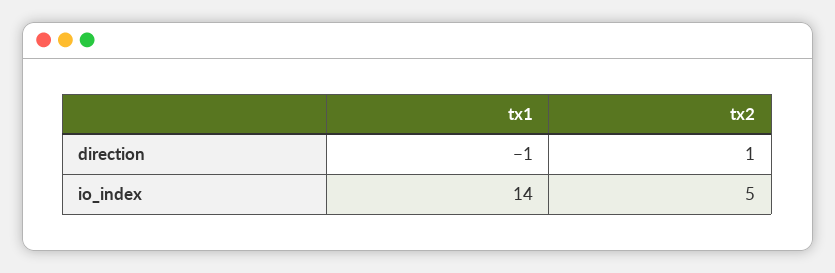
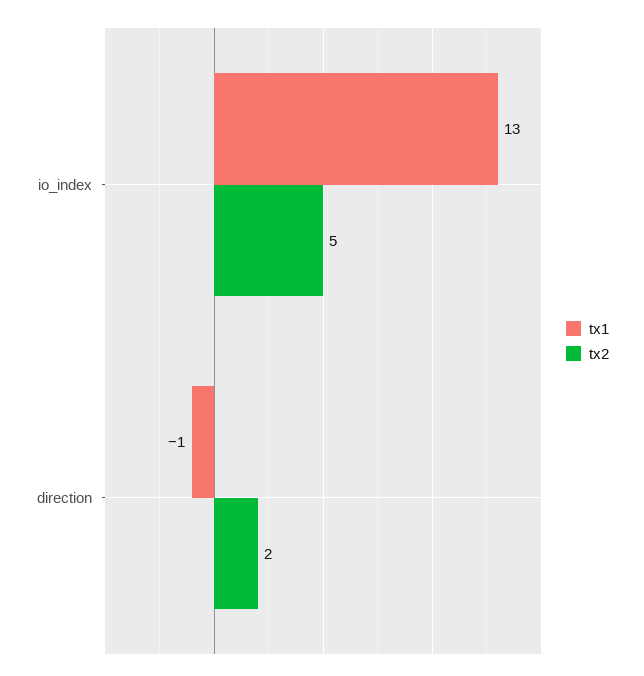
  {
    "tx1": {
      "direction": -1,
-     "io_index": 14
+     "io_index": 13
    },
    "tx2": {
-     "direction": 1,
+     "direction": 2,
      "io_index": 5
    }
  }

